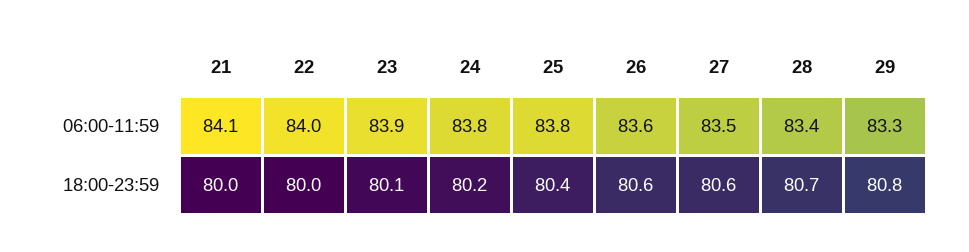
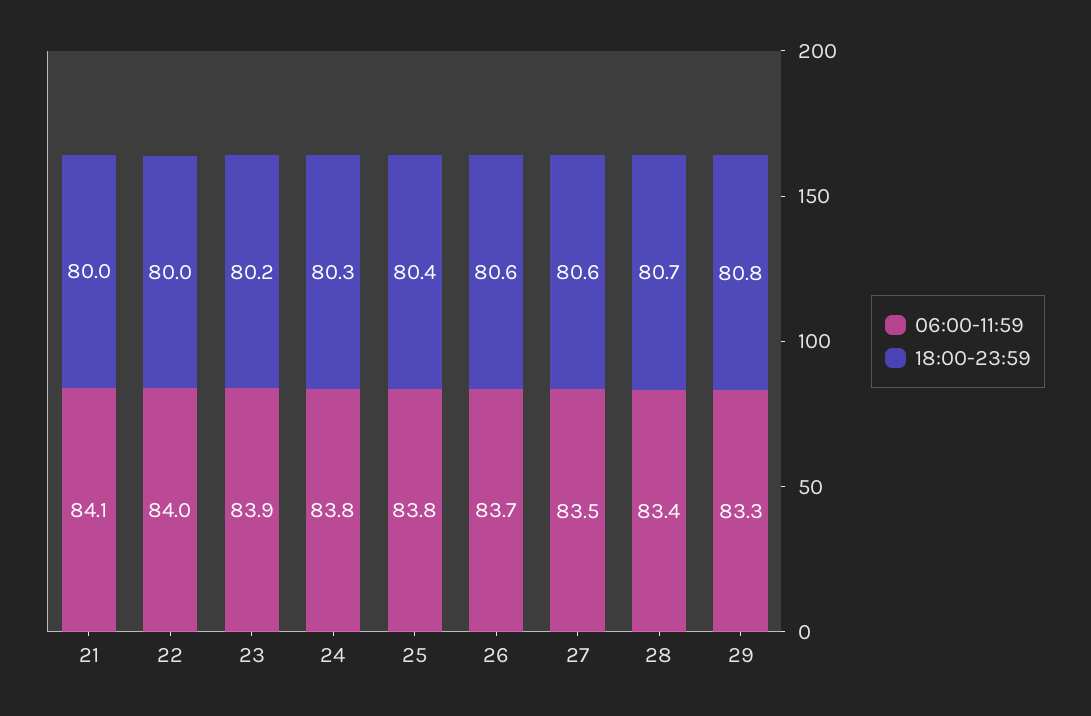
  {
    "06:00-11:59": {
      "21": 84.1,
      "22": 84,
      "23": 83.9,
      "24": 83.8,
      "25": 83.8,
-     "26": 83.6,
+     "26": 83.7,
      "27": 83.5,
      "28": 83.4,
      "29": 83.3
    },
    "18:00-23:59": {
      "21": 80,
      "22": 80,
-     "23": 80.1,
+     "23": 80.2,
-     "24": 80.2,
+     "24": 80.3,
      "25": 80.4,
      "26": 80.6,
      "27": 80.6,
      "28": 80.7,
      "29": 80.8
    }
  }

